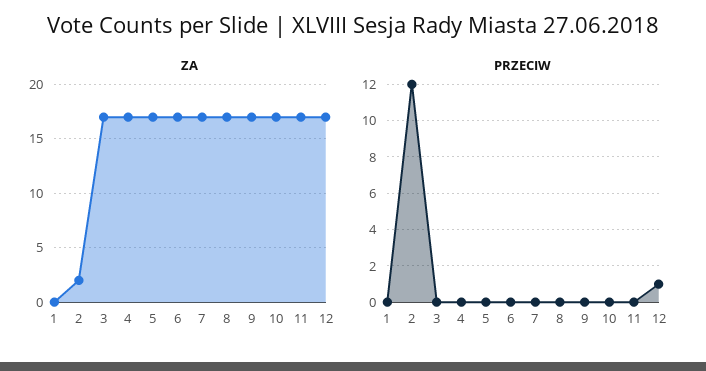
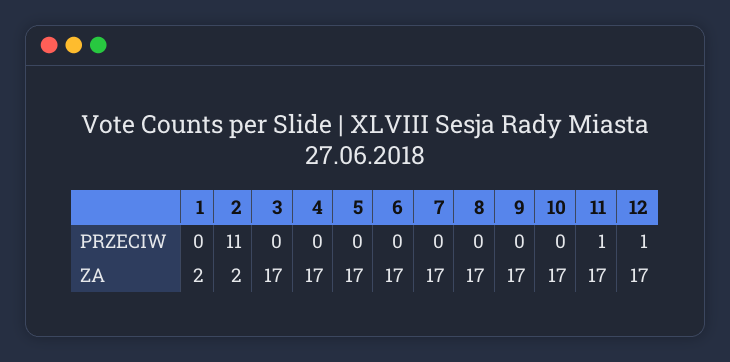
  {
    "ZA": {
-     "1": 0,
+     "1": 2,
      "2": 2,
      "3": 17,
      "4": 17,
      "5": 17,
      "6": 17,
      "7": 17,
      "8": 17,
      "9": 17,
      "10": 17,
      "11": 17,
      "12": 17
    },
    "PRZECIW": {
      "1": 0,
-     "2": 12,
+     "2": 11,
      "3": 0,
      "4": 0,
      "5": 0,
      "6": 0,
      "7": 0,
      "8": 0,
      "9": 0,
      "10": 0,
-     "11": 0,
+     "11": 1,
      "12": 1
    }
  }

